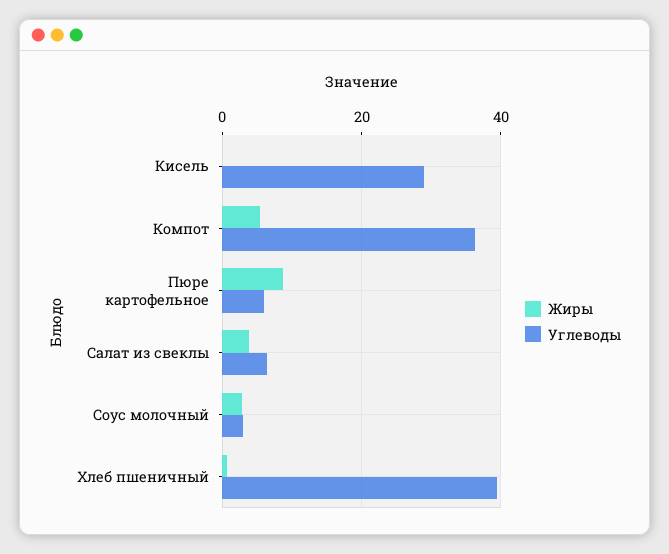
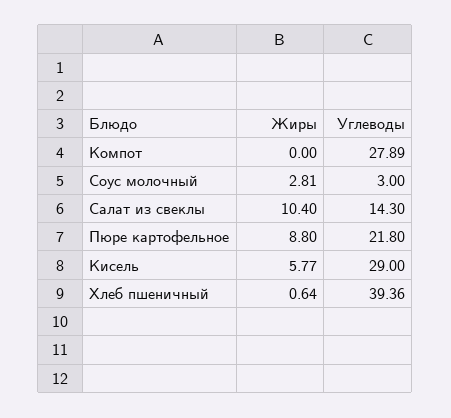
  {
    "Жиры": {
-     "Кисель": 0,
+     "Кисель": 5.77,
-     "Компот": 6,
+     "Компот": 0,
      "Пюре картофельное": 8.8,
-     "Салат из свеклы": 4,
+     "Салат из свеклы": 10.4,
      "Соус молочный": 2.81,
      "Хлеб пшеничный": 0.64
    },
    "Углеводы": {
      "Кисель": 29,
-     "Компот": 36,
+     "Компот": 27.89,
-     "Пюре картофельное": 6,
+     "Пюре картофельное": 21.8,
-     "Салат из свеклы": 6,
+     "Салат из свеклы": 14.3,
      "Соус молочный": 3,
      "Хлеб пшеничный": 39.36
    }
  }

